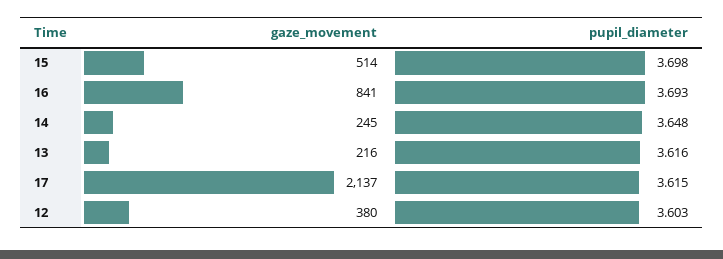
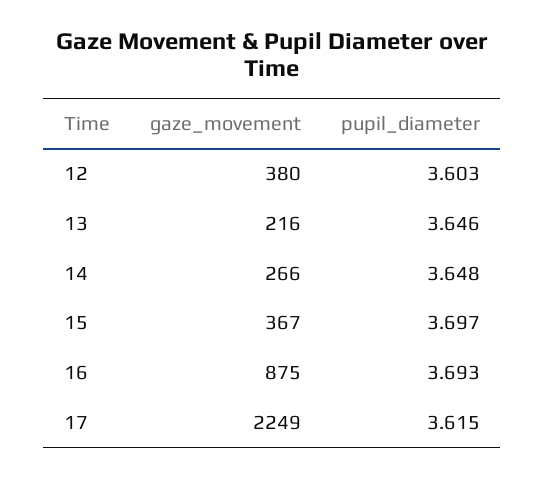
  {
    "gaze_movement": {
-     "15": 514,
+     "15": 367,
-     "16": 841,
+     "16": 875,
-     "14": 245,
+     "14": 266,
      "13": 216,
-     "17": 2137,
+     "17": 2249,
      "12": 380
    },
    "pupil_diameter": {
-     "15": 3.698,
+     "15": 3.697,
      "16": 3.693,
      "14": 3.648,
-     "13": 3.616,
+     "13": 3.646,
      "17": 3.615,
      "12": 3.603
    }
  }

